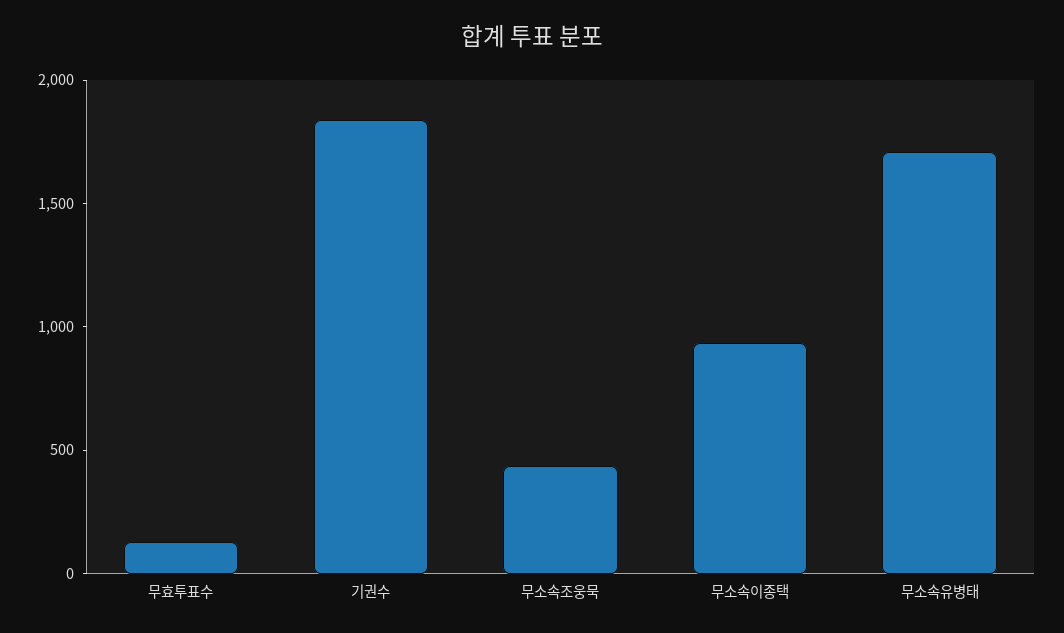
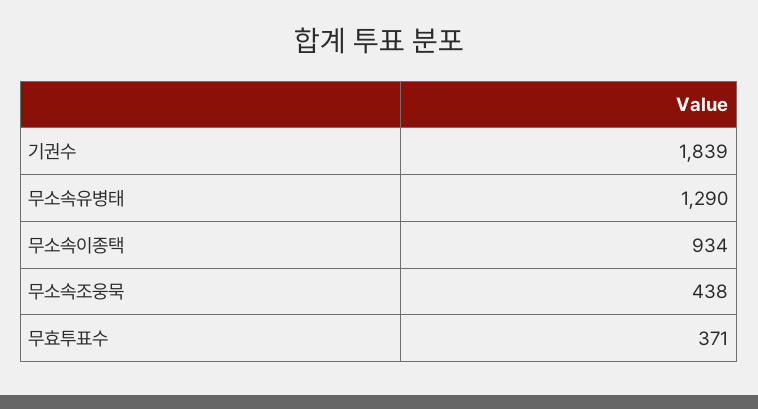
  {
-   "무효투표수": 100,
+   "무효투표수": 371,
    "기권수": 1839,
    "무소속조웅묵": 438,
    "무소속이종택": 934,
-   "무소속유병태": 1700
+   "무소속유병태": 1290
  }

